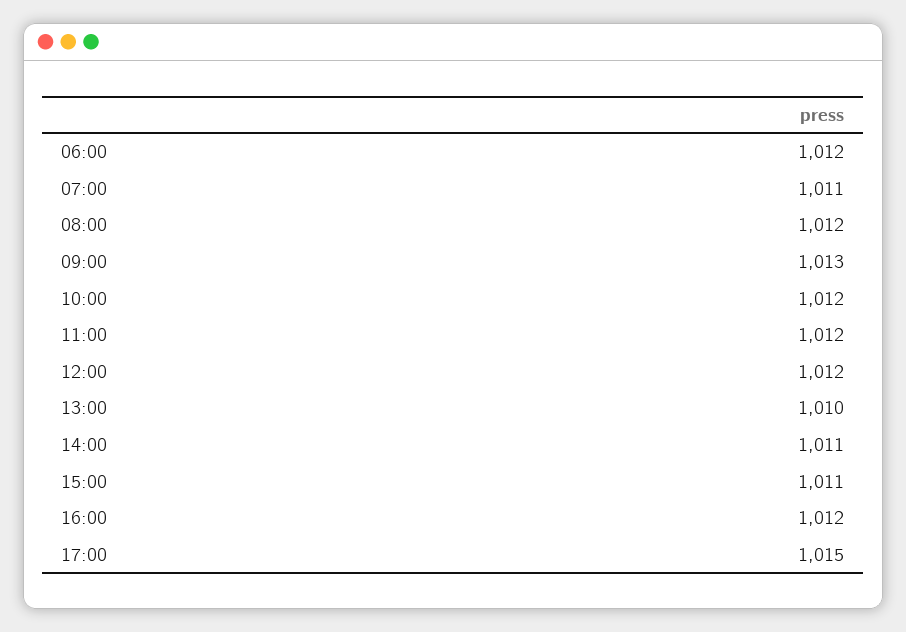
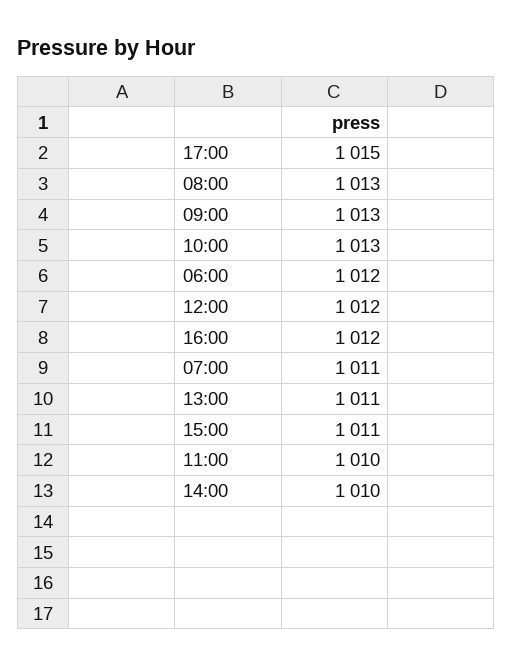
  {
    "06:00": 1012,
    "07:00": 1011,
-   "08:00": 1012,
+   "08:00": 1013,
    "09:00": 1013,
-   "10:00": 1012,
+   "10:00": 1013,
-   "11:00": 1012,
+   "11:00": 1010,
    "12:00": 1012,
-   "13:00": 1010,
+   "13:00": 1011,
-   "14:00": 1011,
+   "14:00": 1010,
    "15:00": 1011,
    "16:00": 1012,
    "17:00": 1015
  }

